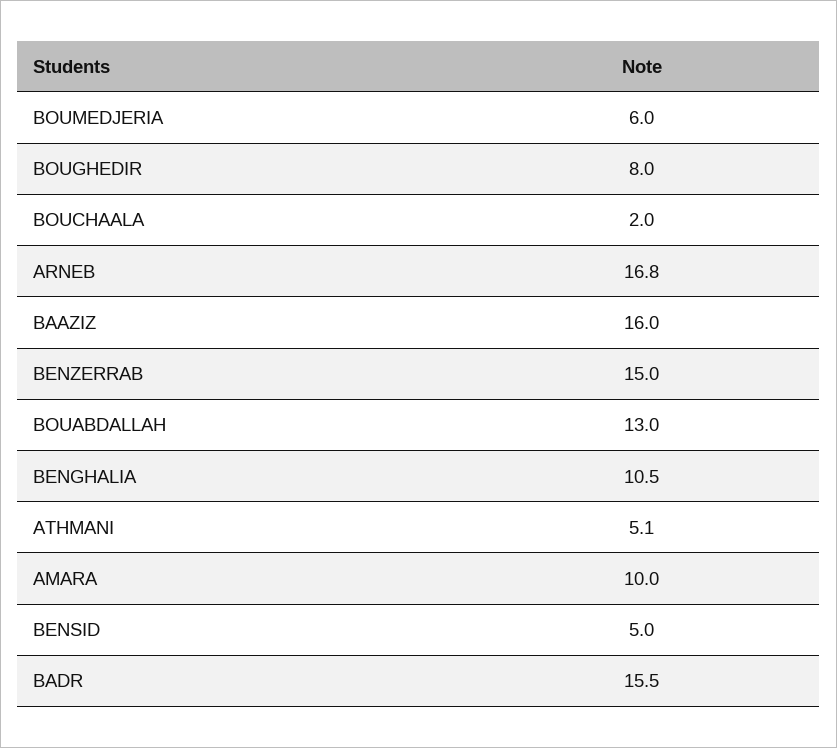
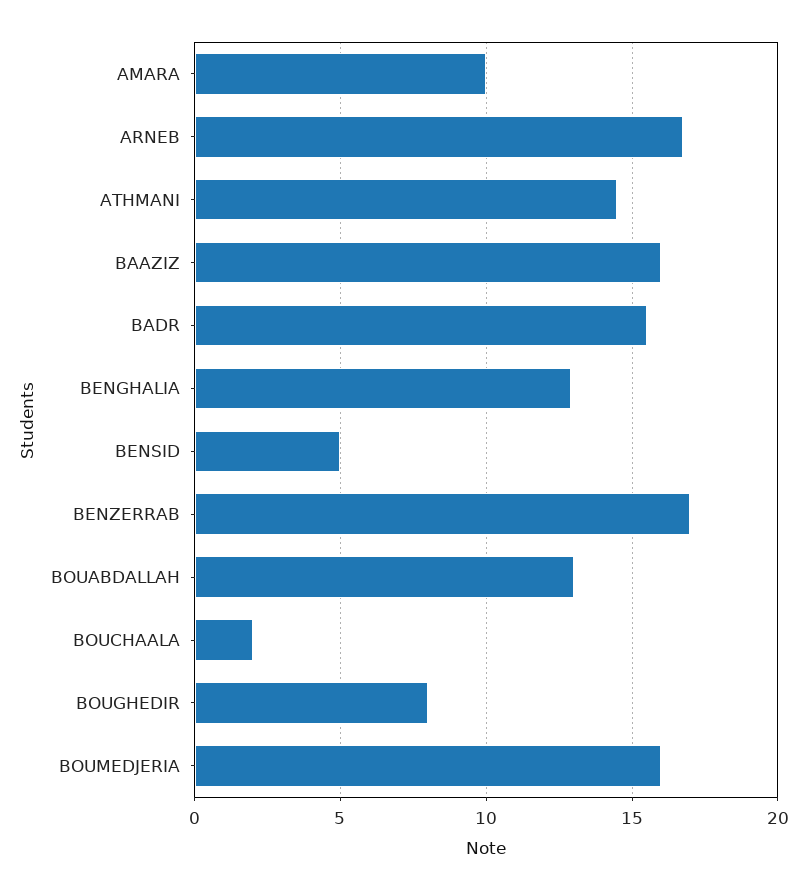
  {
-   "BOUMEDJERIA": 6,
+   "BOUMEDJERIA": 16,
    "BOUGHEDIR": 8,
    "BOUCHAALA": 2,
    "ARNEB": 16.8,
    "BAAZIZ": 16,
-   "BENZERRAB": 15,
+   "BENZERRAB": 17,
    "BOUABDALLAH": 13,
-   "BENGHALIA": 10.5,
+   "BENGHALIA": 13,
-   "ATHMANI": 5.1,
+   "ATHMANI": 14.5,
    "AMARA": 10,
    "BENSID": 5,
    "BADR": 15.5
  }

